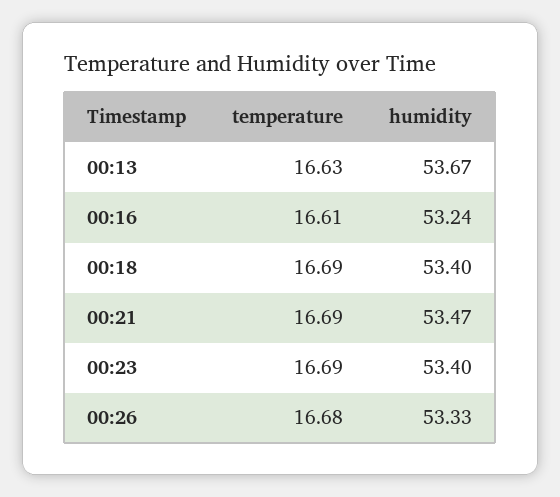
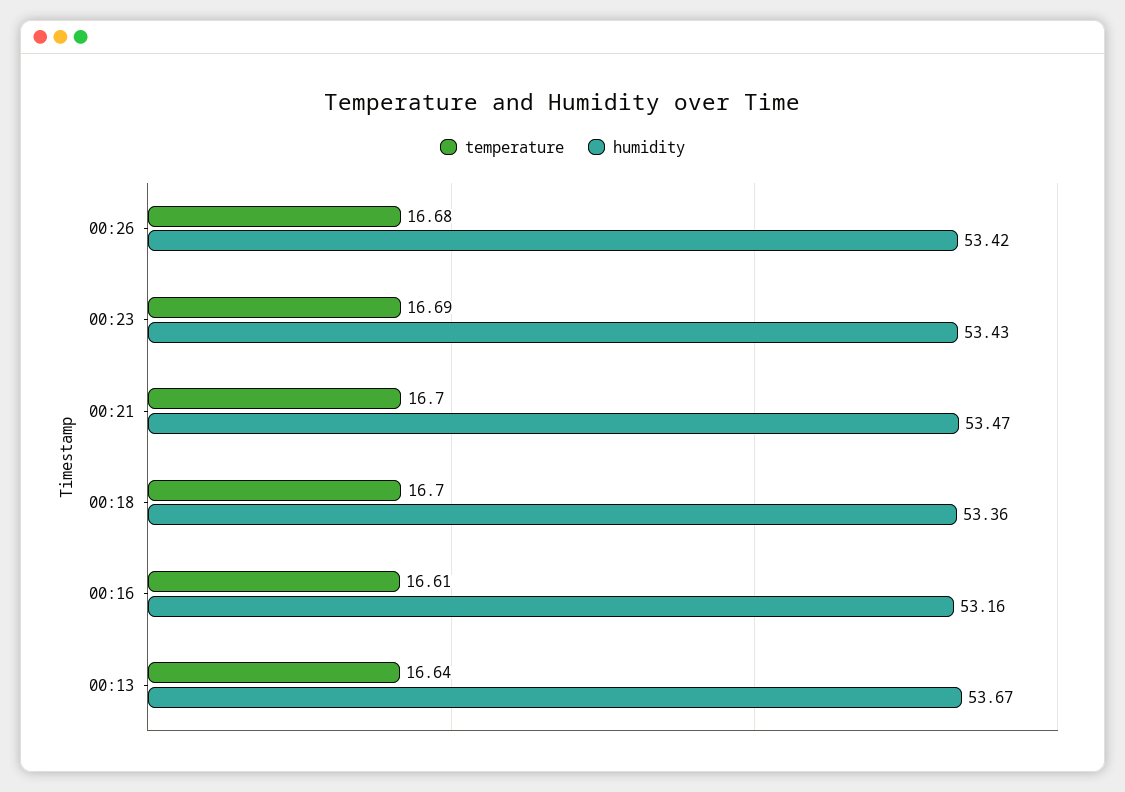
  {
    "temperature": {
-     "00:13": 16.63,
+     "00:13": 16.64,
      "00:16": 16.61,
-     "00:18": 16.69,
+     "00:18": 16.7,
-     "00:21": 16.69,
+     "00:21": 16.7,
      "00:23": 16.69,
      "00:26": 16.68
    },
    "humidity": {
      "00:13": 53.67,
-     "00:16": 53.24,
+     "00:16": 53.16,
-     "00:18": 53.4,
+     "00:18": 53.36,
      "00:21": 53.47,
-     "00:23": 53.4,
+     "00:23": 53.43,
-     "00:26": 53.33
+     "00:26": 53.42
    }
  }

